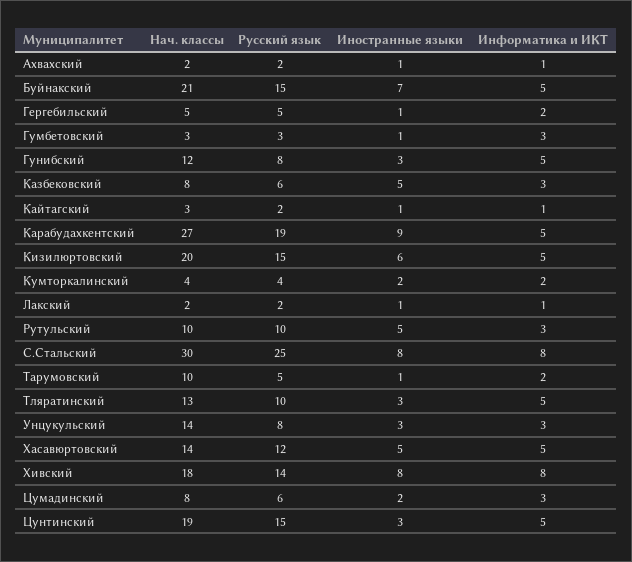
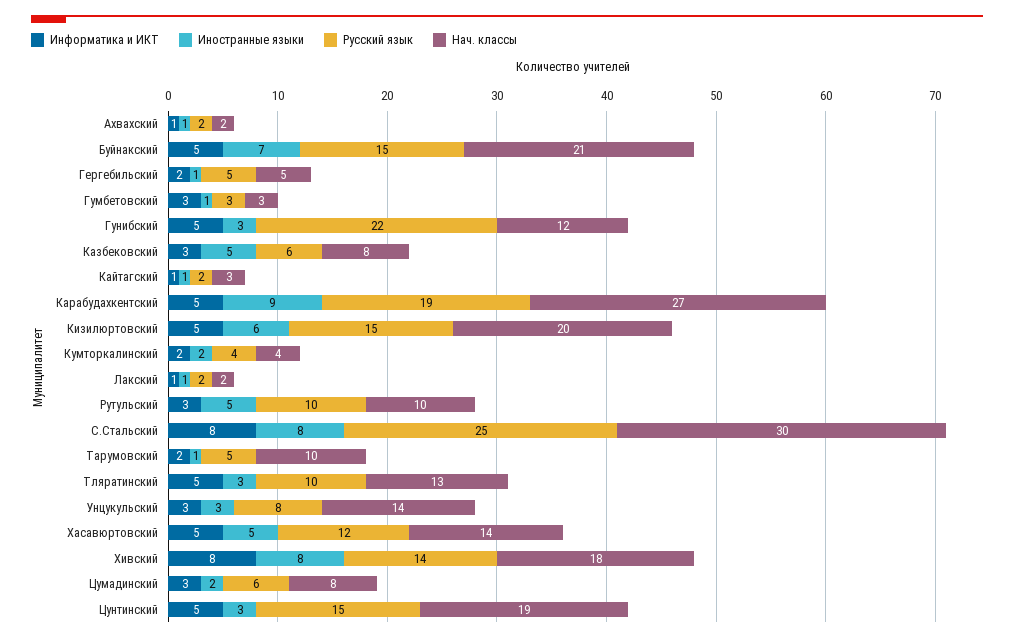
  {
    "Нач. классы": {
      "Ахвахский": 2,
      "Буйнакский": 21,
      "Гергебильский": 5,
      "Гумбетовский": 3,
      "Гунибский": 12,
      "Казбековский": 8,
      "Кайтагский": 3,
      "Карабудахкентский": 27,
      "Кизилюртовский": 20,
      "Кумторкалинский": 4,
      "Лакский": 2,
      "Рутульский": 10,
      "С.Стальский": 30,
      "Тарумовский": 10,
      "Тляратинский": 13,
      "Унцукульский": 14,
      "Хасавюртовский": 14,
      "Хивский": 18,
      "Цумадинский": 8,
      "Цунтинский": 19
    },
    "Русский язык": {
      "Ахвахский": 2,
      "Буйнакский": 15,
      "Гергебильский": 5,
      "Гумбетовский": 3,
-     "Гунибский": 8,
+     "Гунибский": 22,
      "Казбековский": 6,
      "Кайтагский": 2,
      "Карабудахкентский": 19,
      "Кизилюртовский": 15,
      "Кумторкалинский": 4,
      "Лакский": 2,
      "Рутульский": 10,
      "С.Стальский": 25,
      "Тарумовский": 5,
      "Тляратинский": 10,
      "Унцукульский": 8,
      "Хасавюртовский": 12,
      "Хивский": 14,
      "Цумадинский": 6,
      "Цунтинский": 15
    },
    "Иностранные языки": {
      "Ахвахский": 1,
      "Буйнакский": 7,
      "Гергебильский": 1,
      "Гумбетовский": 1,
      "Гунибский": 3,
      "Казбековский": 5,
      "Кайтагский": 1,
      "Карабудахкентский": 9,
      "Кизилюртовский": 6,
      "Кумторкалинский": 2,
      "Лакский": 1,
      "Рутульский": 5,
      "С.Стальский": 8,
      "Тарумовский": 1,
      "Тляратинский": 3,
      "Унцукульский": 3,
      "Хасавюртовский": 5,
      "Хивский": 8,
      "Цумадинский": 2,
      "Цунтинский": 3
    },
    "Информатика и ИКТ": {
      "Ахвахский": 1,
      "Буйнакский": 5,
      "Гергебильский": 2,
      "Гумбетовский": 3,
      "Гунибский": 5,
      "Казбековский": 3,
      "Кайтагский": 1,
      "Карабудахкентский": 5,
      "Кизилюртовский": 5,
      "Кумторкалинский": 2,
      "Лакский": 1,
      "Рутульский": 3,
      "С.Стальский": 8,
      "Тарумовский": 2,
      "Тляратинский": 5,
      "Унцукульский": 3,
      "Хасавюртовский": 5,
      "Хивский": 8,
      "Цумадинский": 3,
      "Цунтинский": 5
    }
  }

